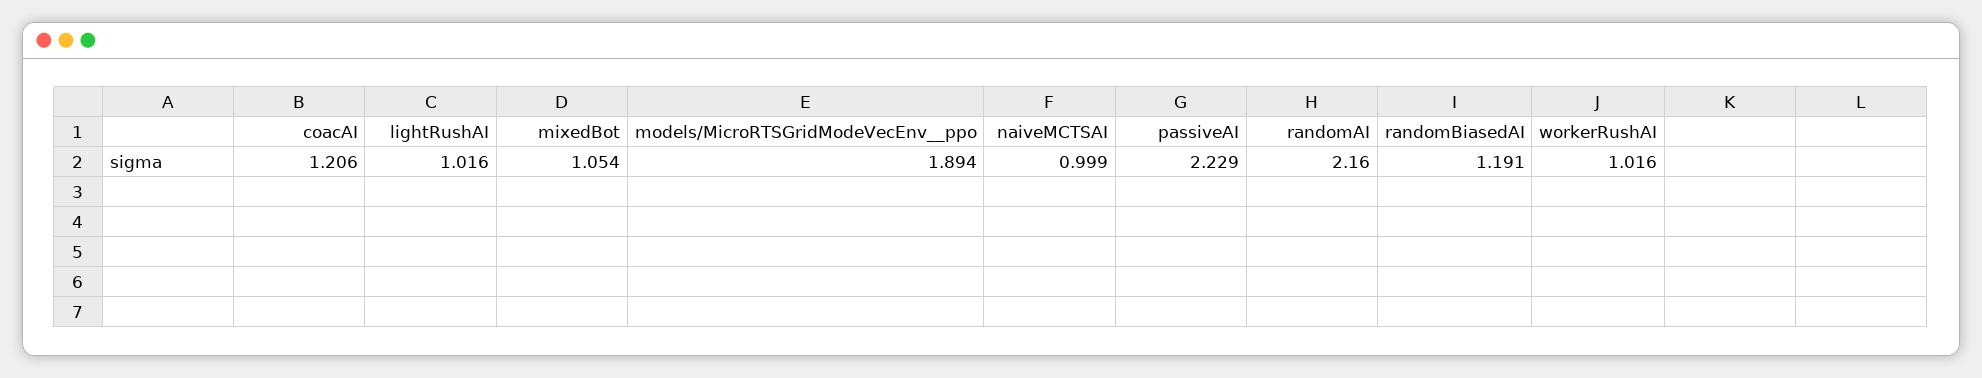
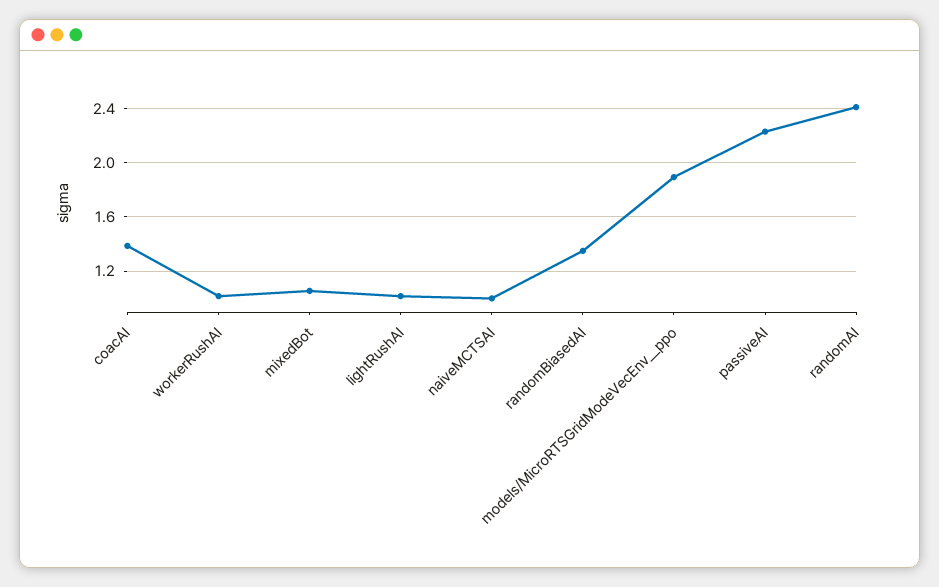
  {
-   "coacAI": 1.206,
+   "coacAI": 1.4,
    "lightRushAI": 1.016,
    "mixedBot": 1.054,
    "models/MicroRTSGridModeVecEnv__ppo": 1.894,
    "naiveMCTSAI": 0.999,
    "passiveAI": 2.229,
-   "randomAI": 2.16,
+   "randomAI": 2.4,
-   "randomBiasedAI": 1.191,
+   "randomBiasedAI": 1.35,
    "workerRushAI": 1.016
  }

